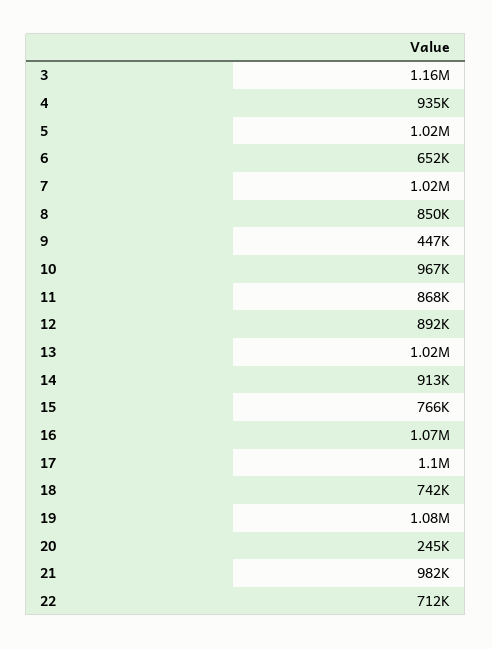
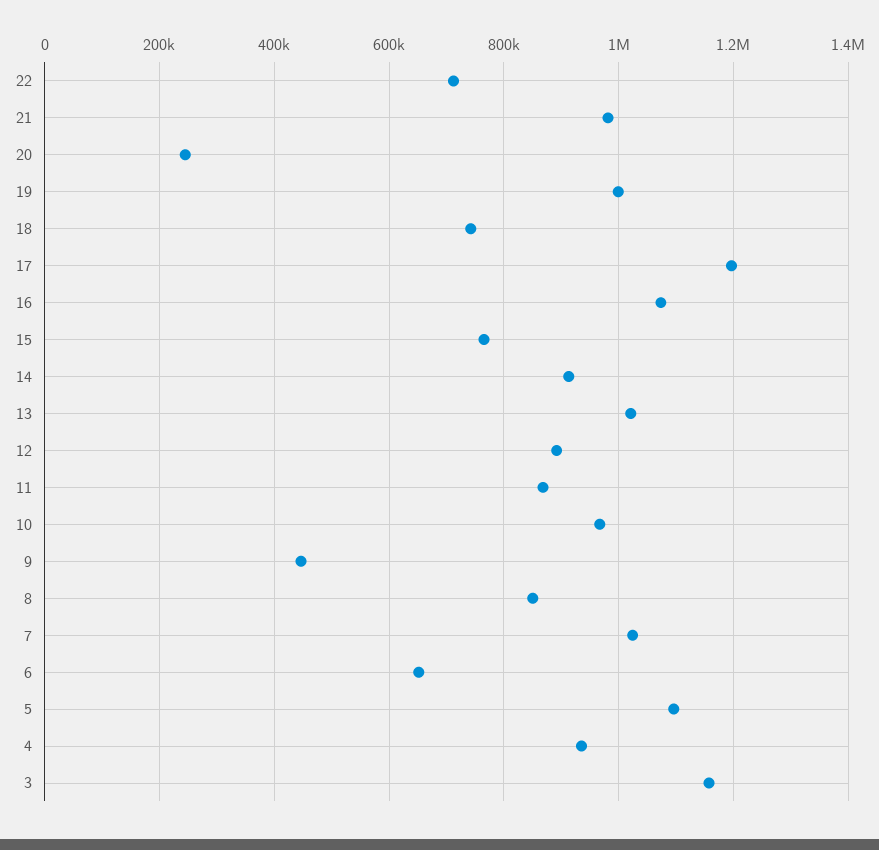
  {
    "3": 1160000,
    "4": 935000,
-   "5": 1020000,
+   "5": 1100000,
    "6": 652000,
    "7": 1020000,
    "8": 850000,
    "9": 447000,
    "10": 967000,
    "11": 868000,
    "12": 892000,
    "13": 1020000,
    "14": 913000,
    "15": 766000,
    "16": 1070000,
-   "17": 1100000,
+   "17": 1200000,
    "18": 742000,
-   "19": 1080000,
+   "19": 1000000,
    "20": 245000,
    "21": 982000,
    "22": 712000
  }

